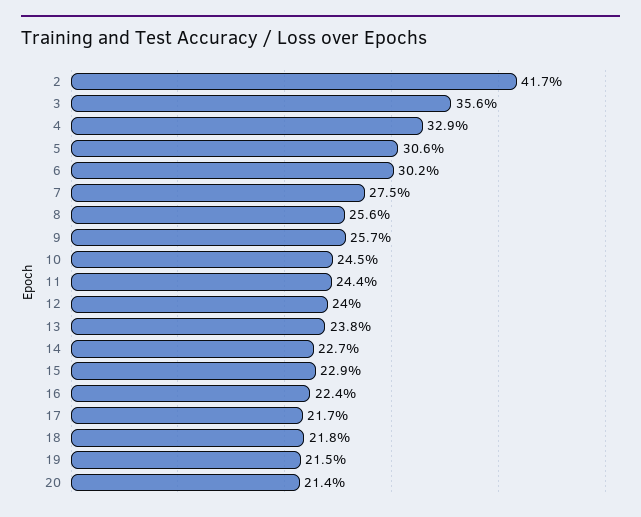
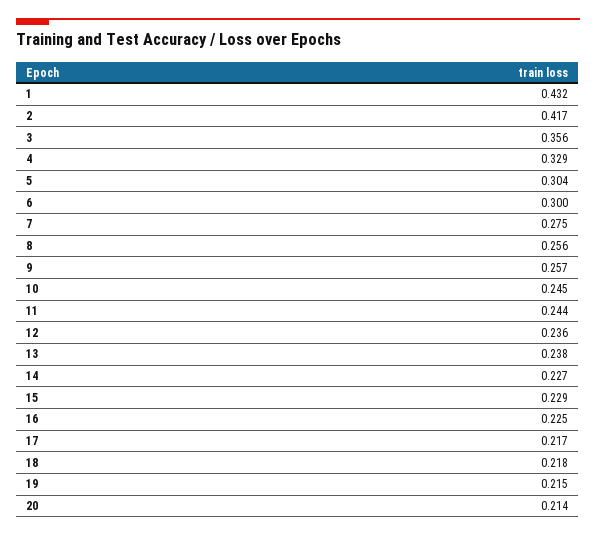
  {
    "2": 0.417,
    "3": 0.356,
    "4": 0.329,
-   "5": 0.306,
+   "5": 0.304,
-   "6": 0.302,
+   "6": 0.3,
    "7": 0.275,
    "8": 0.256,
    "9": 0.257,
    "10": 0.245,
    "11": 0.244,
-   "12": 0.24,
+   "12": 0.236,
    "13": 0.238,
    "14": 0.227,
    "15": 0.229,
-   "16": 0.224,
+   "16": 0.225,
    "17": 0.217,
    "18": 0.218,
    "19": 0.215,
-   "20": 0.214
+   "20": 0.214,
+   "1": 0.432
  }

